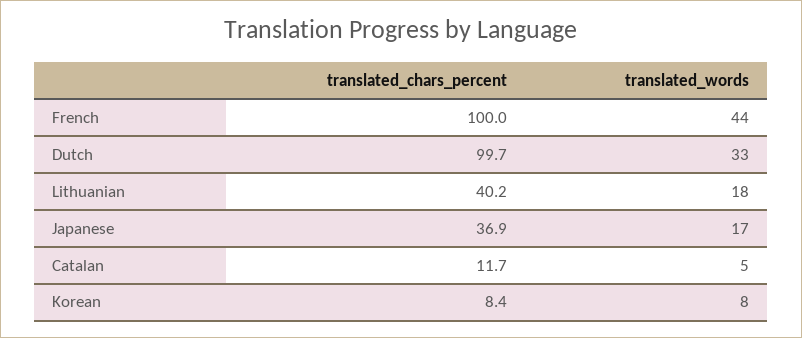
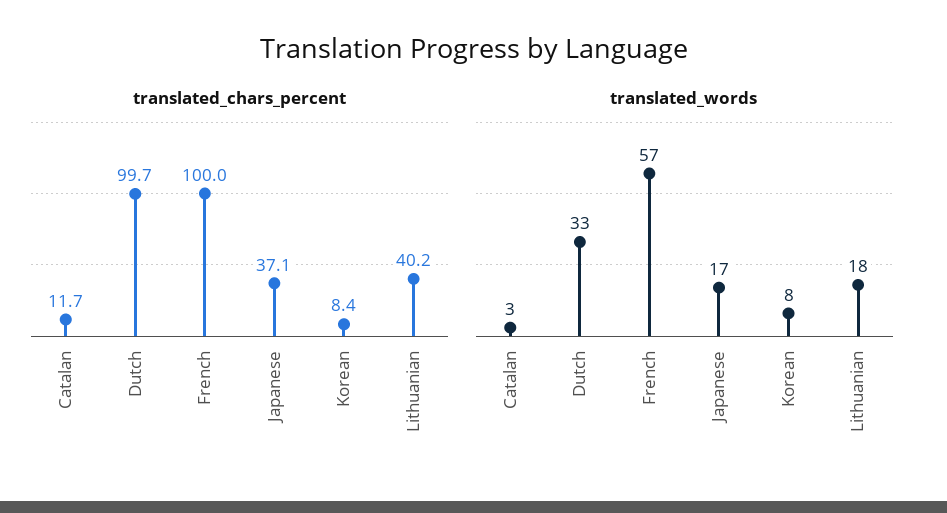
  {
    "translated_chars_percent": {
      "French": 100,
      "Dutch": 99.7,
      "Lithuanian": 40.2,
-     "Japanese": 36.9,
+     "Japanese": 37.1,
      "Catalan": 11.7,
      "Korean": 8.4
    },
    "translated_words": {
-     "French": 44,
+     "French": 57,
      "Dutch": 33,
      "Lithuanian": 18,
      "Japanese": 17,
-     "Catalan": 5,
+     "Catalan": 3,
      "Korean": 8
    }
  }

